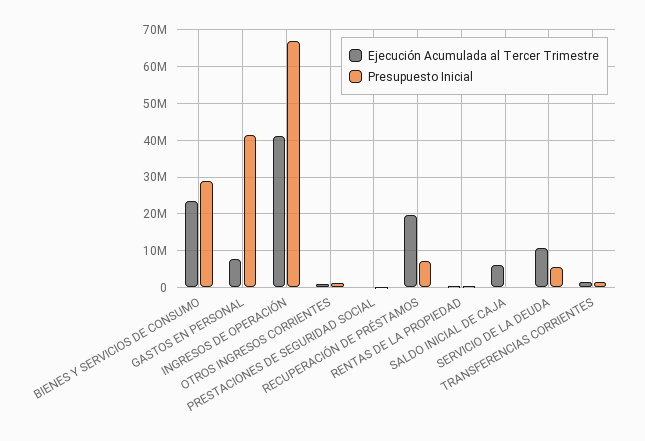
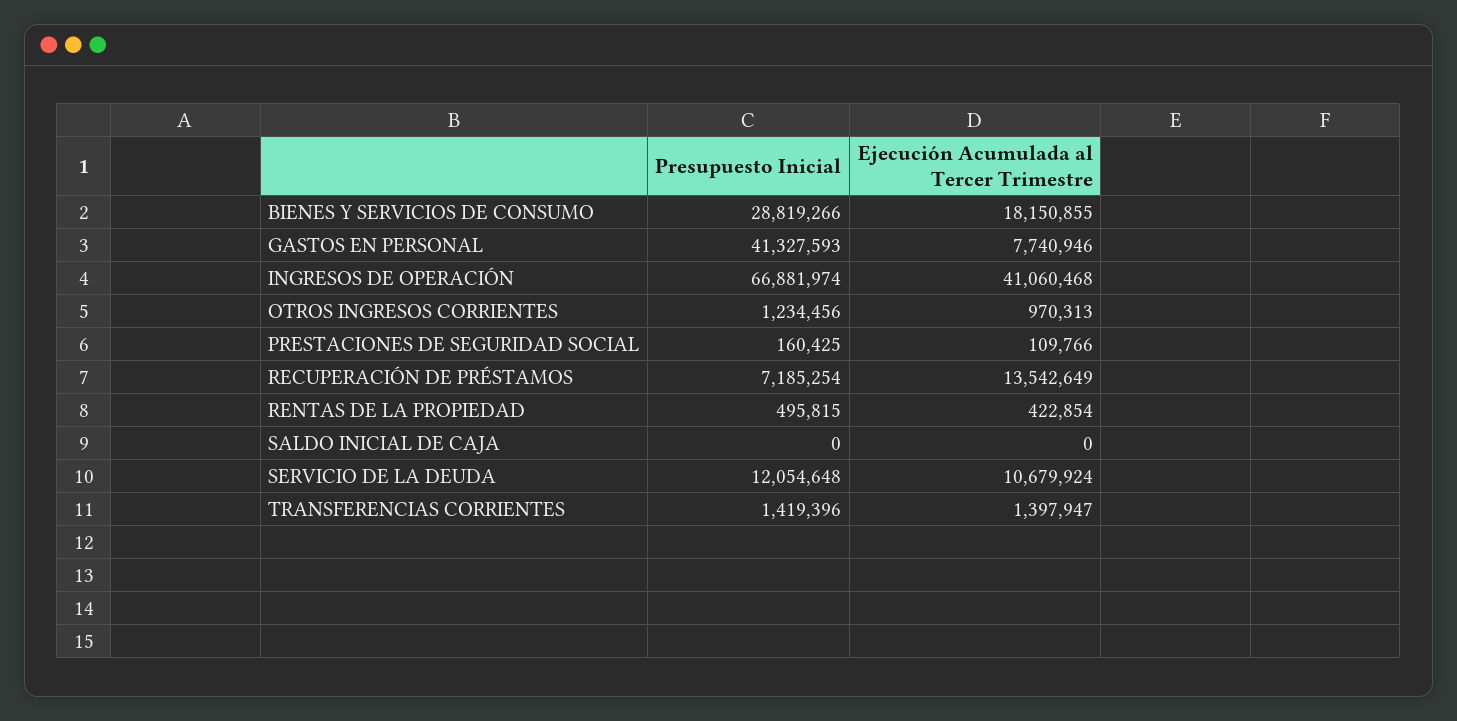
  {
    "Ejecución Acumulada al Tercer Trimestre": {
-     "BIENES Y SERVICIOS DE CONSUMO": 24000000,
+     "BIENES Y SERVICIOS DE CONSUMO": 18150855,
      "GASTOS EN PERSONAL": 7740946,
      "INGRESOS DE OPERACIÓN": 41060468,
      "OTROS INGRESOS CORRIENTES": 970313,
      "PRESTACIONES DE SEGURIDAD SOCIAL": 109766,
-     "RECUPERACIÓN DE PRÉSTAMOS": 20000000,
+     "RECUPERACIÓN DE PRÉSTAMOS": 13542649,
      "RENTAS DE LA PROPIEDAD": 422854,
-     "SALDO INICIAL DE CAJA": 6000000,
+     "SALDO INICIAL DE CAJA": 0,
      "SERVICIO DE LA DEUDA": 10679924,
      "TRANSFERENCIAS CORRIENTES": 1397947
    },
    "Presupuesto Inicial": {
      "BIENES Y SERVICIOS DE CONSUMO": 28819266,
      "GASTOS EN PERSONAL": 41327593,
      "INGRESOS DE OPERACIÓN": 66881974,
      "OTROS INGRESOS CORRIENTES": 1234456,
      "PRESTACIONES DE SEGURIDAD SOCIAL": 160425,
      "RECUPERACIÓN DE PRÉSTAMOS": 7185254,
      "RENTAS DE LA PROPIEDAD": 495815,
      "SALDO INICIAL DE CAJA": 0,
-     "SERVICIO DE LA DEUDA": 6000000,
+     "SERVICIO DE LA DEUDA": 12054648,
      "TRANSFERENCIAS CORRIENTES": 1419396
    }
  }

